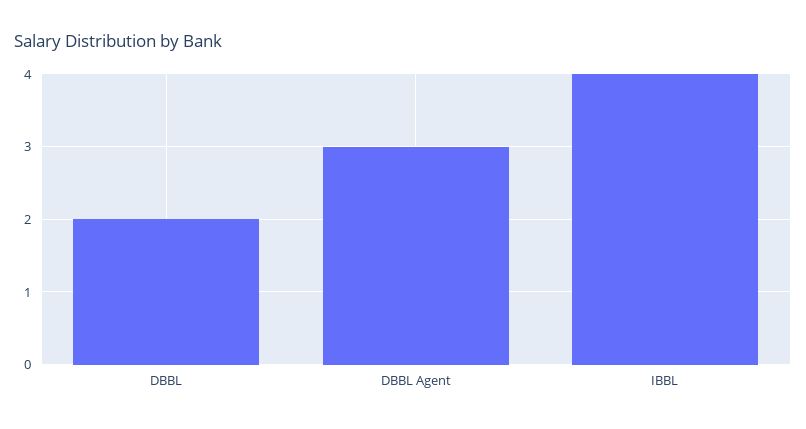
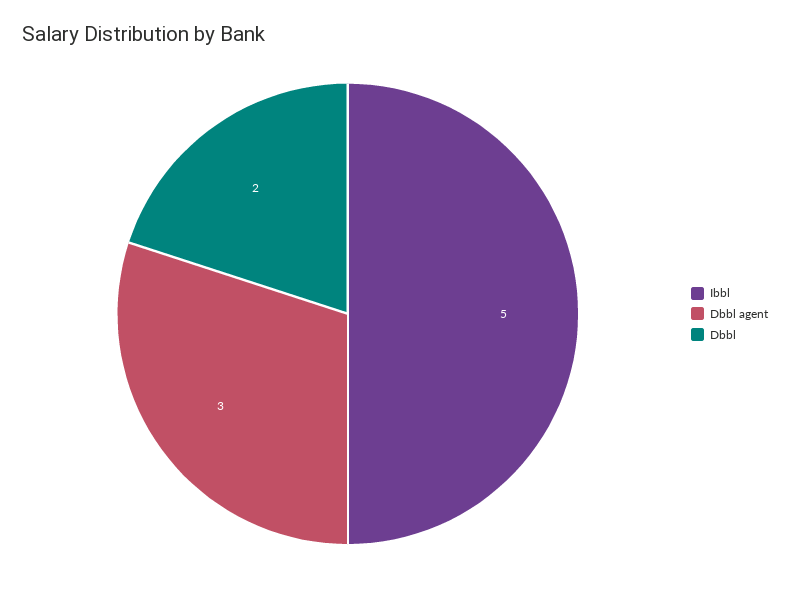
  {
    "DBBL": 2,
    "DBBL Agent": 3,
-   "IBBL": 4
+   "IBBL": 5
  }

